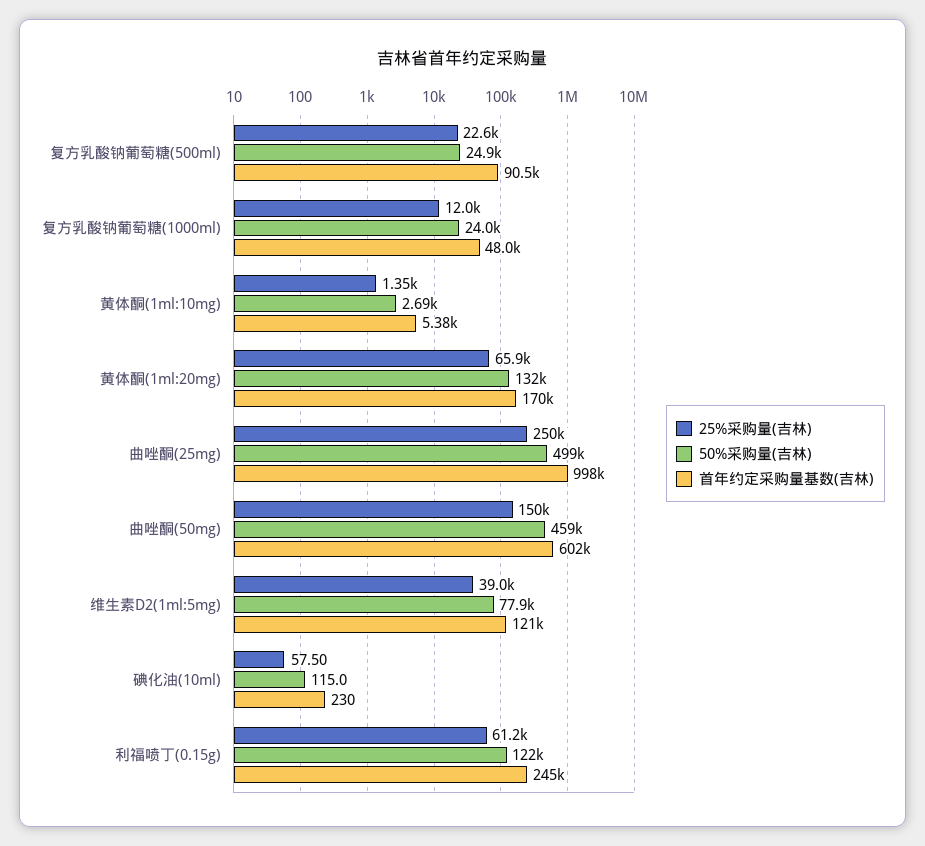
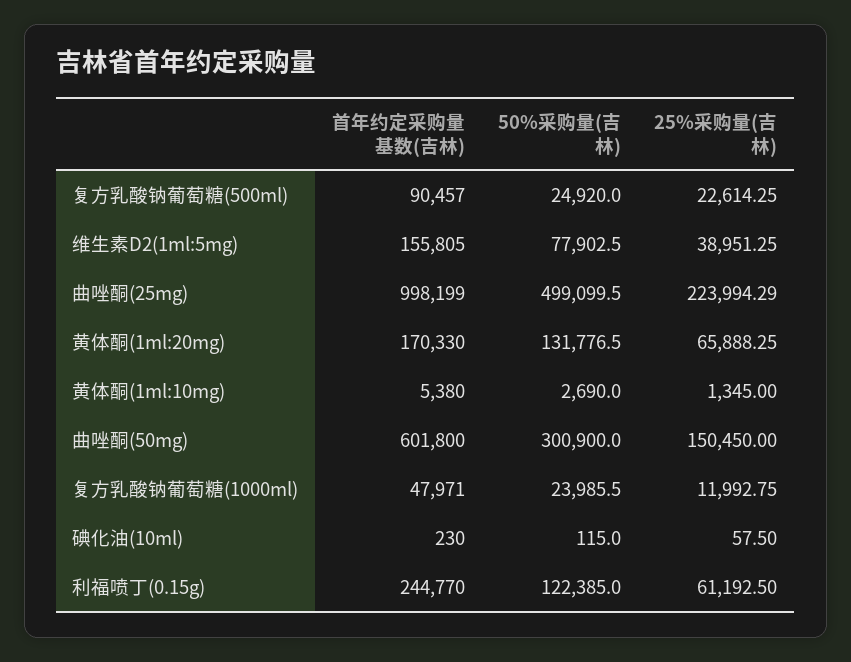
  {
    "25%采购量(吉林)": {
      "复方乳酸钠葡萄糖(500ml)": 22614.25,
      "复方乳酸钠葡萄糖(1000ml)": 11992.75,
      "黄体酮(1ml:10mg)": 1345,
      "黄体酮(1ml:20mg)": 65888.25,
-     "曲唑酮(25mg)": 250000,
+     "曲唑酮(25mg)": 223994.29,
      "曲唑酮(50mg)": 150450,
      "维生素D2(1ml:5mg)": 38951.25,
      "碘化油(10ml)": 57.5,
      "利福喷丁(0.15g)": 61192.5
    },
    "50%采购量(吉林)": {
      "复方乳酸钠葡萄糖(500ml)": 24920,
      "复方乳酸钠葡萄糖(1000ml)": 23985.5,
      "黄体酮(1ml:10mg)": 2690,
      "黄体酮(1ml:20mg)": 131776.5,
      "曲唑酮(25mg)": 499099.5,
-     "曲唑酮(50mg)": 459000,
+     "曲唑酮(50mg)": 300900,
      "维生素D2(1ml:5mg)": 77902.5,
      "碘化油(10ml)": 115,
      "利福喷丁(0.15g)": 122385
    },
    "首年约定采购量基数(吉林)": {
      "复方乳酸钠葡萄糖(500ml)": 90457,
      "复方乳酸钠葡萄糖(1000ml)": 47971,
      "黄体酮(1ml:10mg)": 5380,
      "黄体酮(1ml:20mg)": 170330,
      "曲唑酮(25mg)": 998199,
      "曲唑酮(50mg)": 601800,
-     "维生素D2(1ml:5mg)": 121000,
+     "维生素D2(1ml:5mg)": 155805,
      "碘化油(10ml)": 230,
      "利福喷丁(0.15g)": 244770
    }
  }

